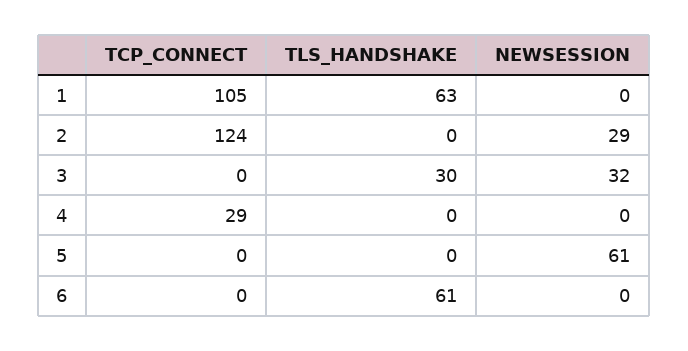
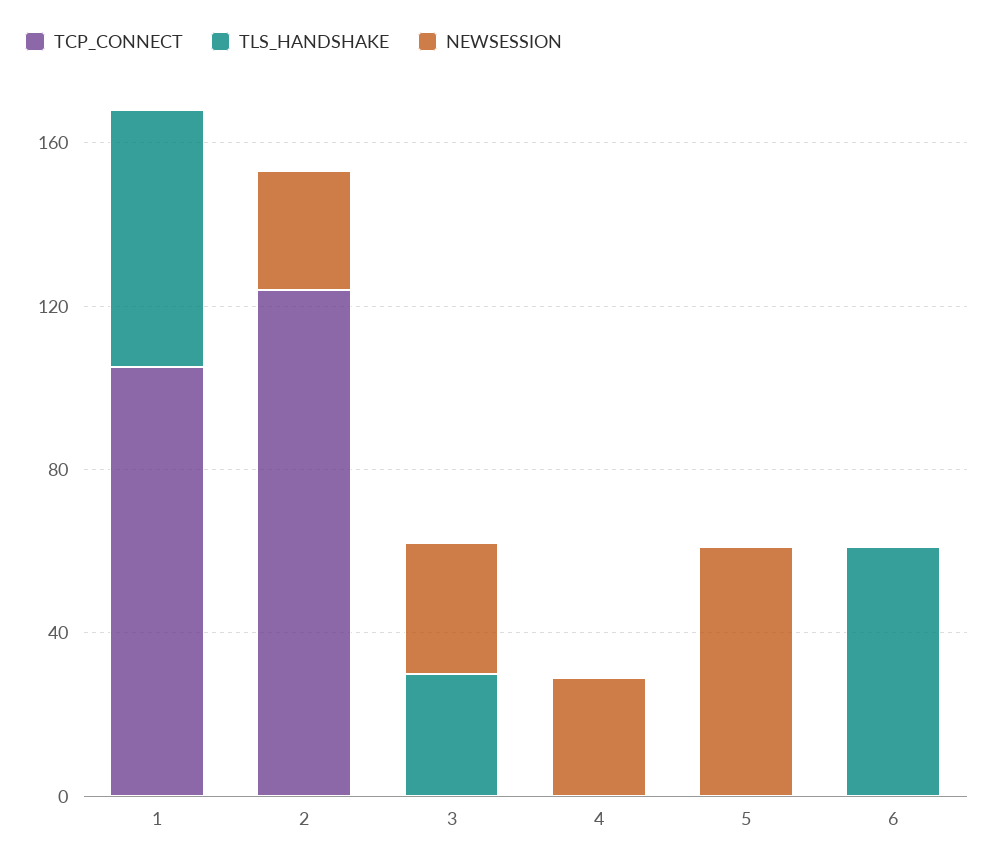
  {
    "TCP_CONNECT": {
      "1": 105,
      "2": 124,
      "3": 0,
-     "4": 29,
+     "4": 0,
      "5": 0,
      "6": 0
    },
    "TLS_HANDSHAKE": {
      "1": 63,
      "2": 0,
      "3": 30,
      "4": 0,
      "5": 0,
      "6": 61
    },
    "NEWSESSION": {
      "1": 0,
      "2": 29,
      "3": 32,
-     "4": 0,
+     "4": 30,
      "5": 61,
      "6": 0
    }
  }

